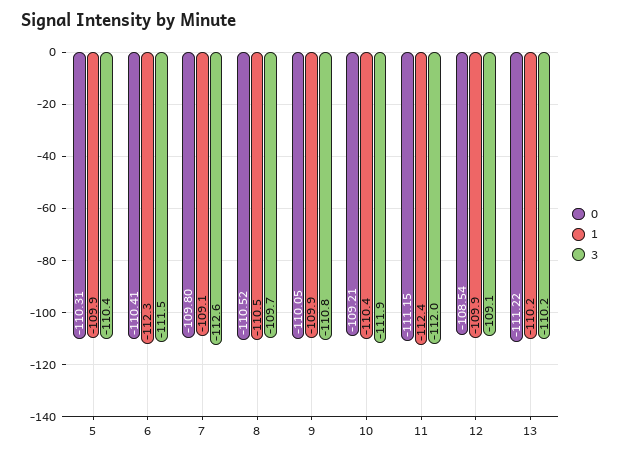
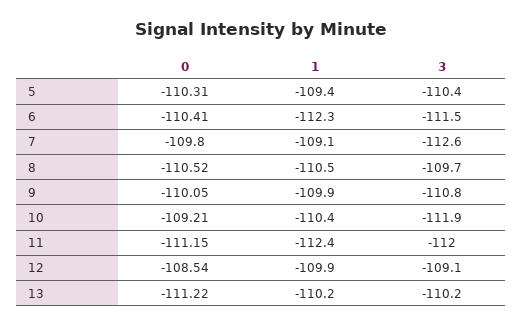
  {
    "0": {
      "5": -110.31,
      "6": -110.41,
      "7": -109.8,
      "8": -110.52,
      "9": -110.05,
      "10": -109.21,
      "11": -111.15,
      "12": -108.54,
      "13": -111.22
    },
    "1": {
-     "5": -109.9,
+     "5": -109.4,
      "6": -112.3,
      "7": -109.1,
      "8": -110.5,
      "9": -109.9,
      "10": -110.4,
      "11": -112.4,
      "12": -109.9,
      "13": -110.2
    },
    "3": {
      "5": -110.4,
      "6": -111.5,
      "7": -112.6,
      "8": -109.7,
      "9": -110.8,
      "10": -111.9,
      "11": -112,
      "12": -109.1,
      "13": -110.2
    }
  }

